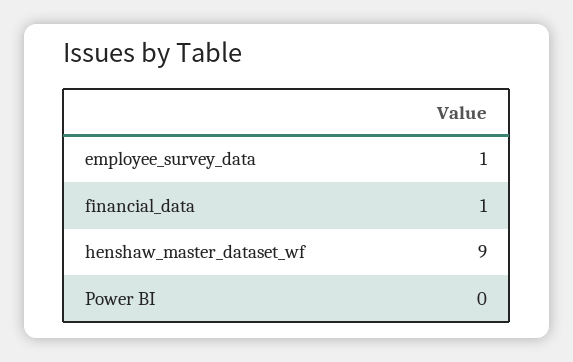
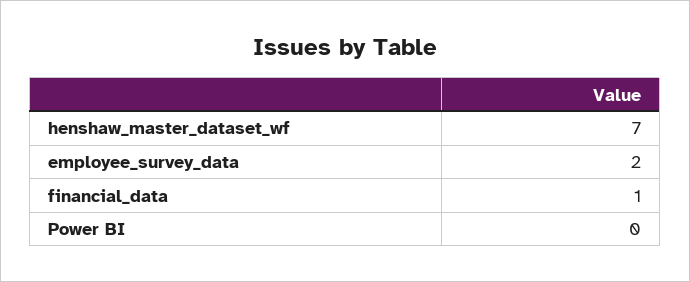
  {
-   "employee_survey_data": 1,
+   "employee_survey_data": 2,
    "financial_data": 1,
-   "henshaw_master_dataset_wf": 9,
+   "henshaw_master_dataset_wf": 7,
    "Power BI": 0
  }

